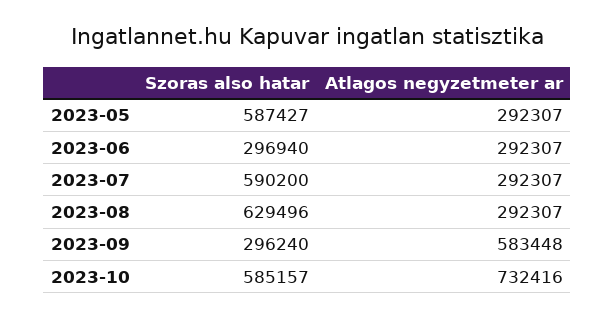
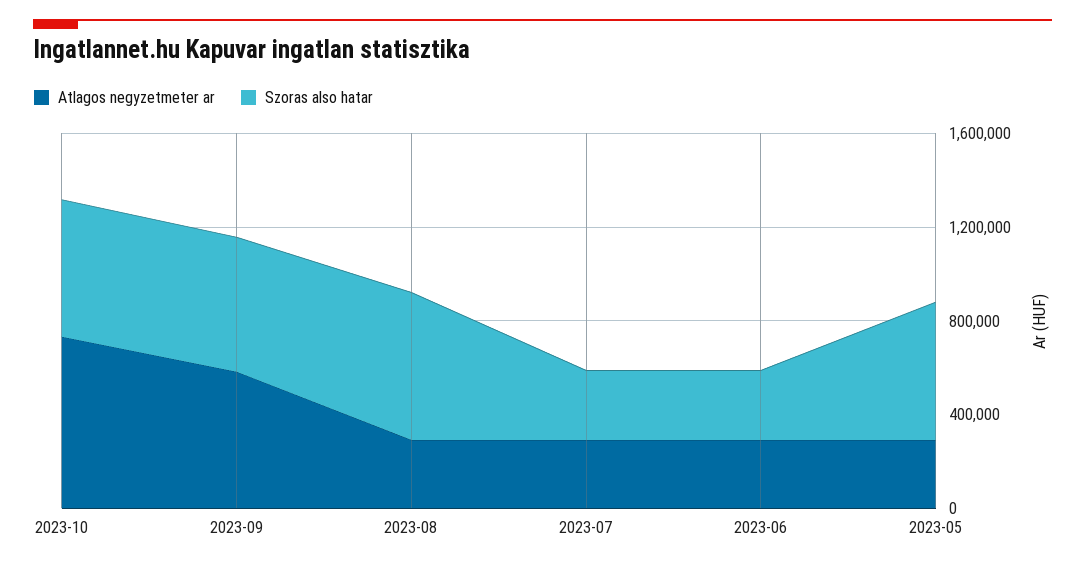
  {
    "Szoras also hatar": {
      "2023-05": 587427,
      "2023-06": 296940,
-     "2023-07": 590200,
+     "2023-07": 300000,
      "2023-08": 629496,
-     "2023-09": 296240,
+     "2023-09": 600000,
      "2023-10": 585157
    },
    "Atlagos negyzetmeter ar": {
      "2023-05": 292307,
      "2023-06": 292307,
      "2023-07": 292307,
      "2023-08": 292307,
      "2023-09": 583448,
      "2023-10": 732416
    }
  }

